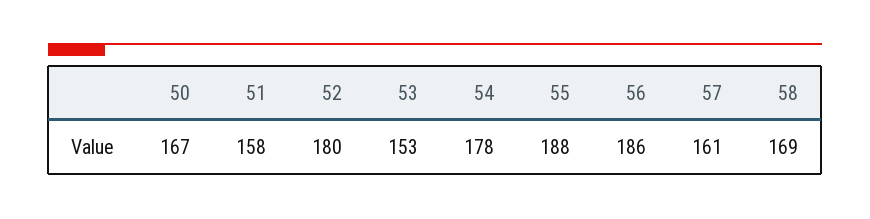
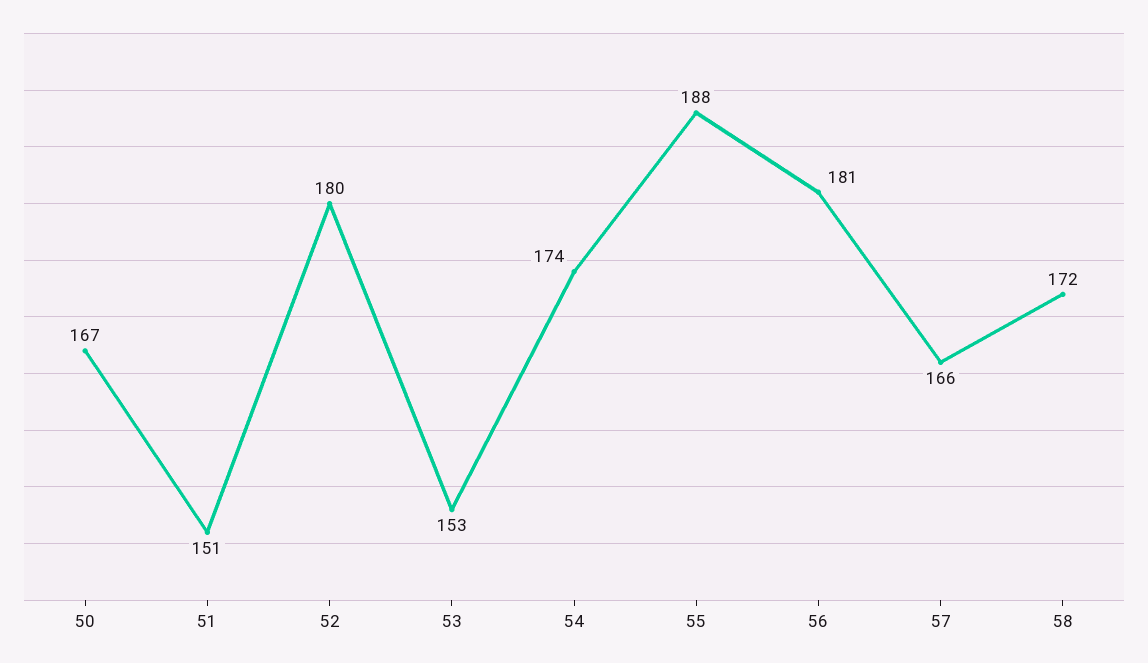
  {
    "50": 167,
-   "51": 158,
+   "51": 151,
    "52": 180,
    "53": 153,
-   "54": 178,
+   "54": 174,
    "55": 188,
-   "56": 186,
+   "56": 181,
-   "57": 161,
+   "57": 166,
-   "58": 169
+   "58": 172
  }

